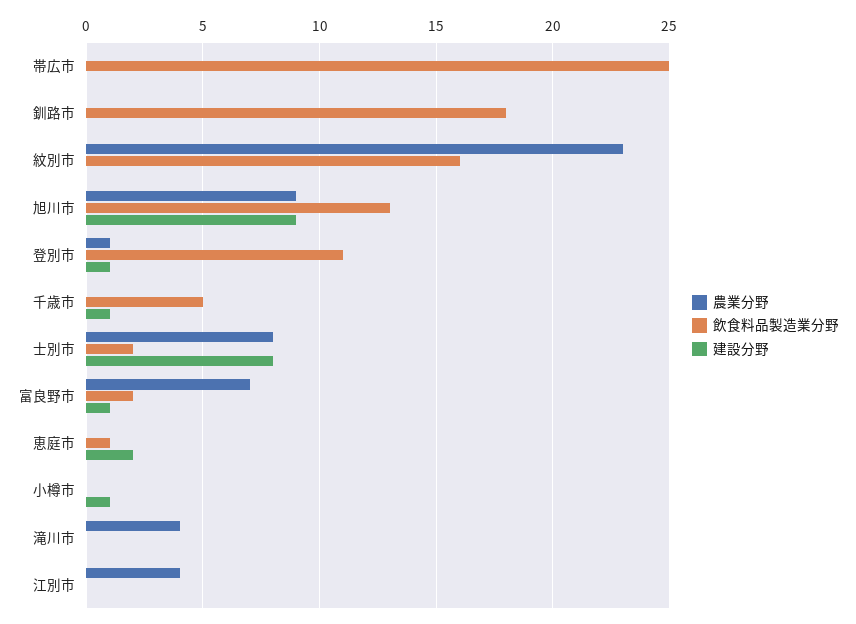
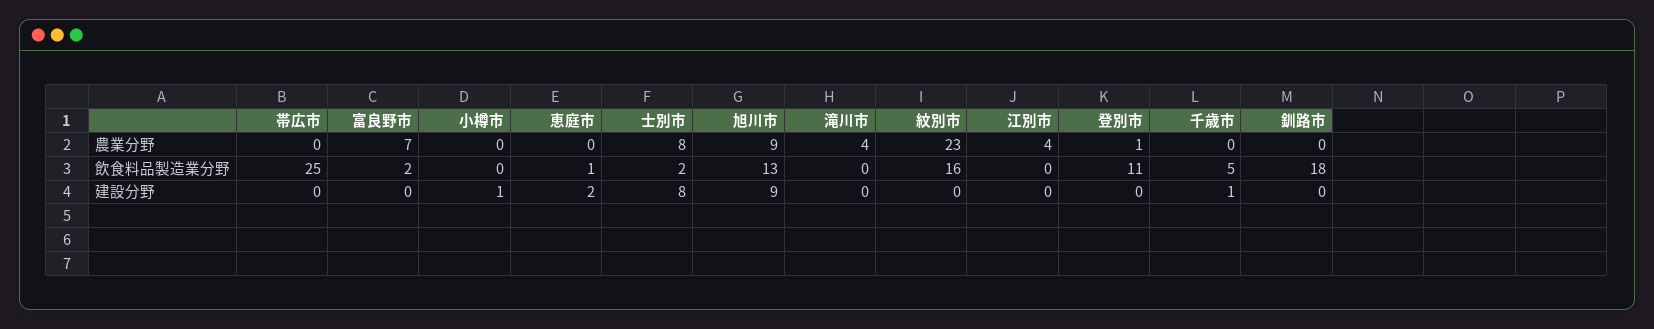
  {
    "農業分野": {
      "帯広市": 0,
      "釧路市": 0,
      "紋別市": 23,
      "旭川市": 9,
      "登別市": 1,
      "千歳市": 0,
      "士別市": 8,
      "富良野市": 7,
      "恵庭市": 0,
      "小樽市": 0,
      "滝川市": 4,
      "江別市": 4
    },
    "飲食料品製造業分野": {
      "帯広市": 25,
      "釧路市": 18,
      "紋別市": 16,
      "旭川市": 13,
      "登別市": 11,
      "千歳市": 5,
      "士別市": 2,
      "富良野市": 2,
      "恵庭市": 1,
      "小樽市": 0,
      "滝川市": 0,
      "江別市": 0
    },
    "建設分野": {
      "帯広市": 0,
      "釧路市": 0,
      "紋別市": 0,
      "旭川市": 9,
-     "登別市": 1,
+     "登別市": 0,
      "千歳市": 1,
      "士別市": 8,
-     "富良野市": 1,
+     "富良野市": 0,
      "恵庭市": 2,
      "小樽市": 1,
      "滝川市": 0,
      "江別市": 0
    }
  }

